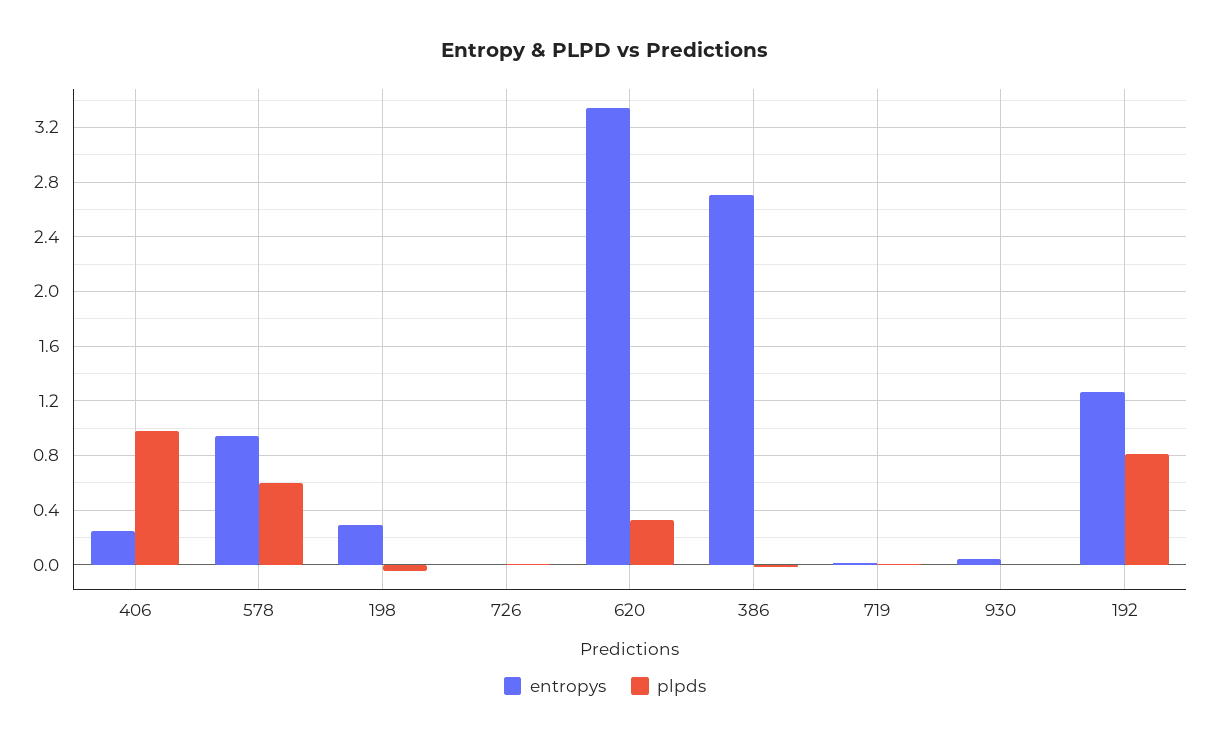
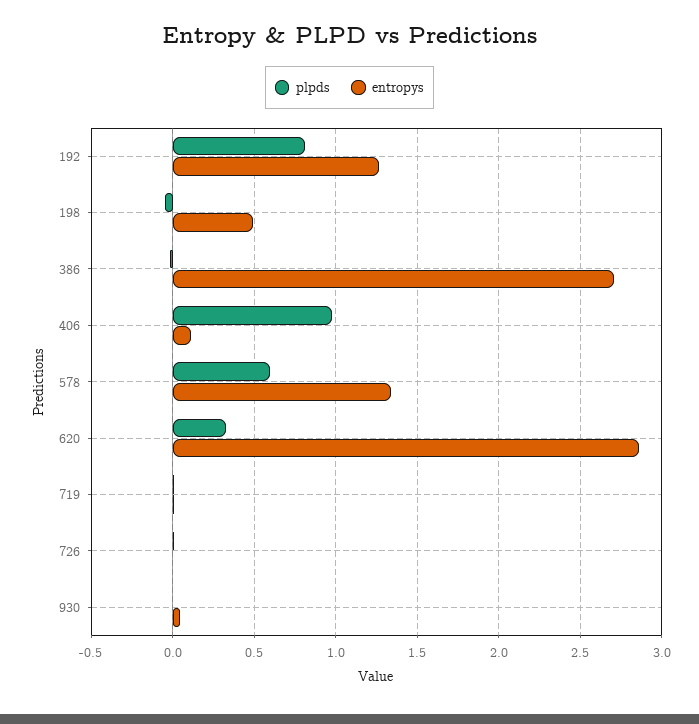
  {
    "entropys": {
-     "406": 0.25,
+     "406": 0.1,
-     "578": 0.95,
+     "578": 1.35,
-     "198": 0.3,
+     "198": 0.5,
      "726": 0,
-     "620": 3.35,
+     "620": 2.85,
      "386": 2.7,
      "719": 0,
      "930": 0.05,
      "192": 1.25
    },
    "plpds": {
      "406": 1,
      "578": 0.6,
      "198": -0.05,
      "726": 0,
      "620": 0.35,
      "386": 0,
      "719": 0,
      "930": 0,
      "192": 0.8
    }
  }

